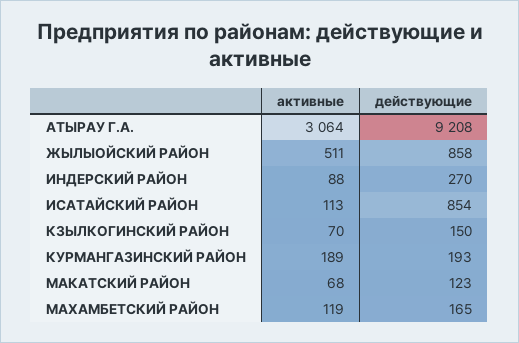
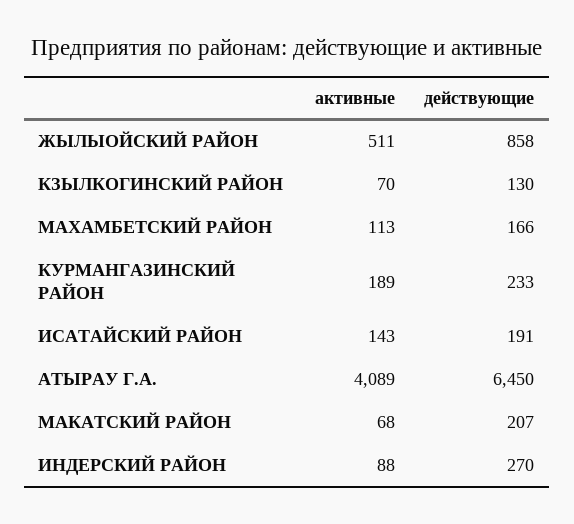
  {
    "активные": {
-     "АТЫРАУ Г.А.": 3064,
+     "АТЫРАУ Г.А.": 4089,
      "ЖЫЛЫОЙСКИЙ РАЙОН": 511,
      "ИНДЕРСКИЙ РАЙОН": 88,
-     "ИСАТАЙСКИЙ РАЙОН": 113,
+     "ИСАТАЙСКИЙ РАЙОН": 143,
      "КЗЫЛКОГИНСКИЙ РАЙОН": 70,
      "КУРМАНГАЗИНСКИЙ РАЙОН": 189,
      "МАКАТСКИЙ РАЙОН": 68,
-     "МАХАМБЕТСКИЙ РАЙОН": 119
+     "МАХАМБЕТСКИЙ РАЙОН": 113
    },
    "действующие": {
-     "АТЫРАУ Г.А.": 9208,
+     "АТЫРАУ Г.А.": 6450,
      "ЖЫЛЫОЙСКИЙ РАЙОН": 858,
      "ИНДЕРСКИЙ РАЙОН": 270,
-     "ИСАТАЙСКИЙ РАЙОН": 854,
+     "ИСАТАЙСКИЙ РАЙОН": 191,
-     "КЗЫЛКОГИНСКИЙ РАЙОН": 150,
+     "КЗЫЛКОГИНСКИЙ РАЙОН": 130,
-     "КУРМАНГАЗИНСКИЙ РАЙОН": 193,
+     "КУРМАНГАЗИНСКИЙ РАЙОН": 233,
-     "МАКАТСКИЙ РАЙОН": 123,
+     "МАКАТСКИЙ РАЙОН": 207,
-     "МАХАМБЕТСКИЙ РАЙОН": 165
+     "МАХАМБЕТСКИЙ РАЙОН": 166
    }
  }

